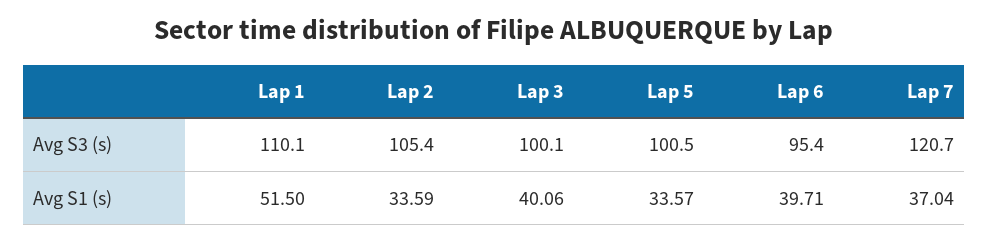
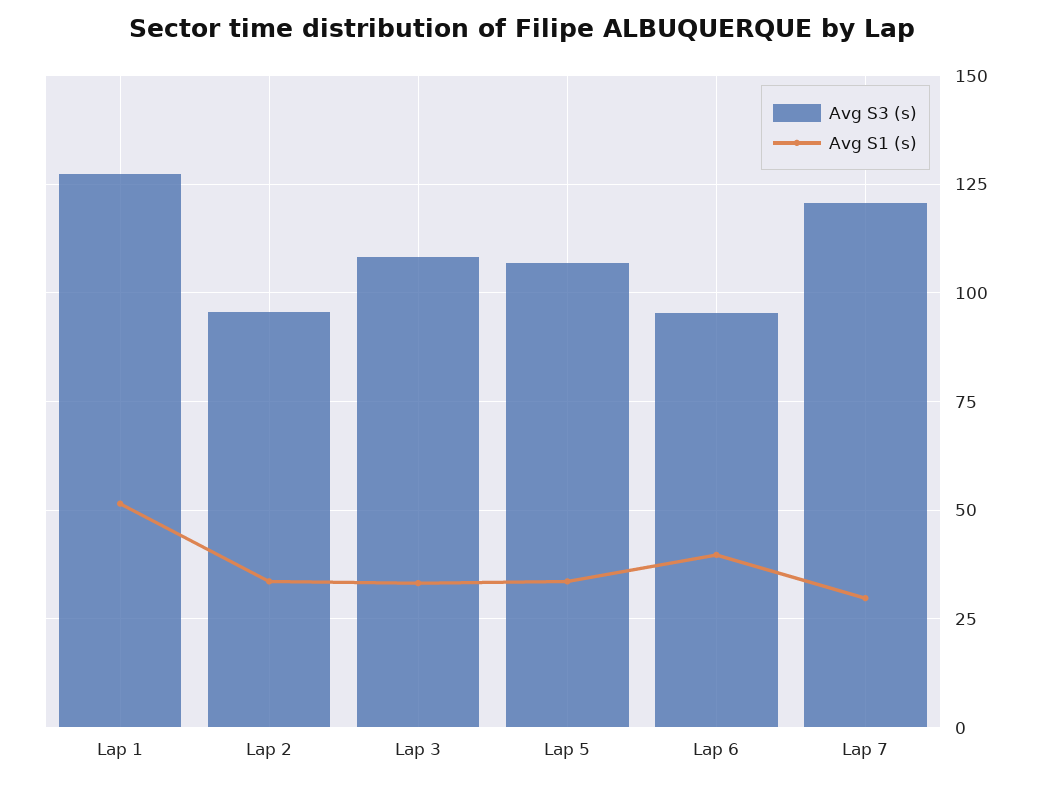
  {
    "Avg S3 (s)": {
-     "Lap 1": 110.1,
+     "Lap 1": 127.5,
-     "Lap 2": 105.4,
+     "Lap 2": 95,
-     "Lap 3": 100.1,
+     "Lap 3": 107.5,
-     "Lap 5": 100.5,
+     "Lap 5": 107.5,
      "Lap 6": 95.4,
      "Lap 7": 120.7
    },
    "Avg S1 (s)": {
      "Lap 1": 51.5,
      "Lap 2": 33.59,
-     "Lap 3": 40.06,
+     "Lap 3": 32.5,
      "Lap 5": 33.57,
      "Lap 6": 39.71,
-     "Lap 7": 37.04
+     "Lap 7": 30
    }
  }

